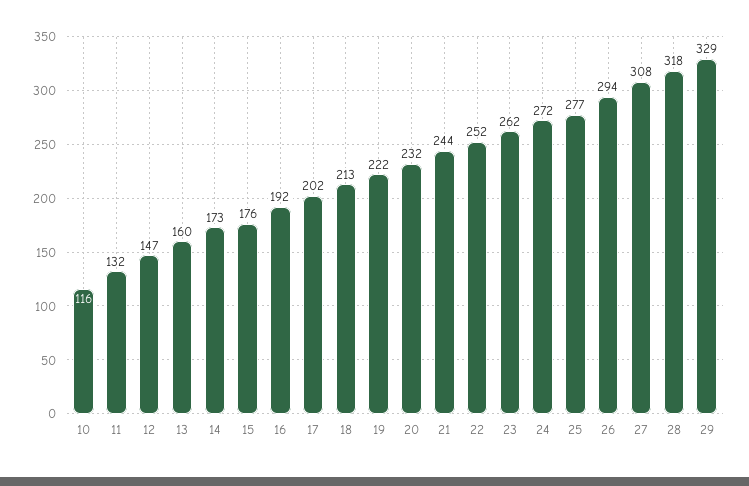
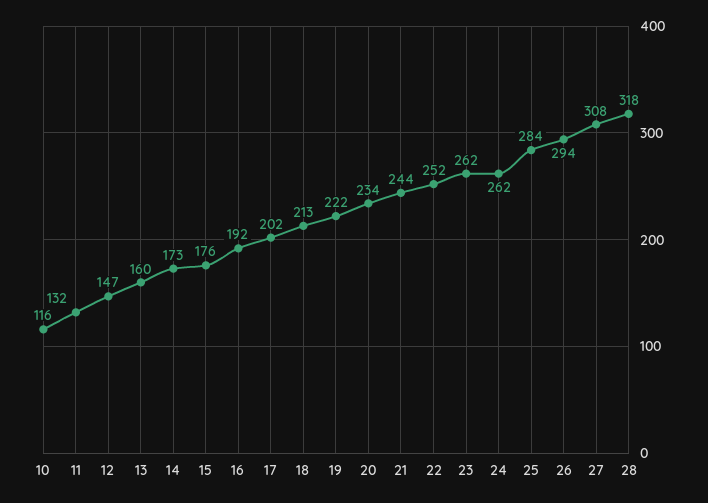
  {
    "10": 116,
    "11": 132,
    "12": 147,
    "13": 160,
    "14": 173,
    "15": 176,
    "16": 192,
    "17": 202,
    "18": 213,
    "19": 222,
-   "20": 232,
+   "20": 234,
    "21": 244,
    "22": 252,
    "23": 262,
-   "24": 272,
+   "24": 262,
-   "25": 277,
+   "25": 284,
    "26": 294,
    "27": 308,
-   "28": 318,
+   "28": 318
-   "29": 329
  }

